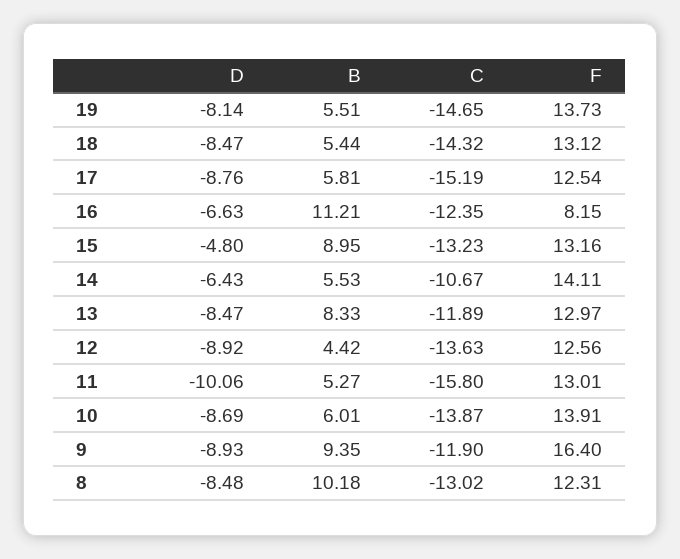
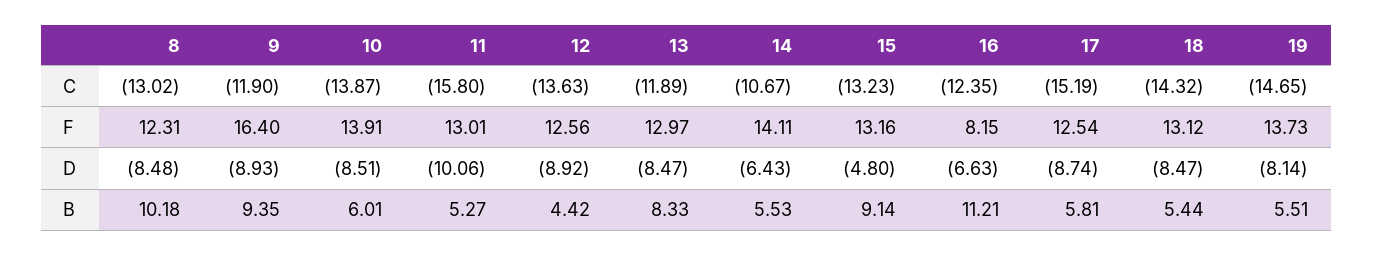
  {
    "D": {
      "19": -8.14,
      "18": -8.47,
-     "17": -8.76,
+     "17": -8.74,
      "16": -6.63,
      "15": -4.8,
      "14": -6.43,
      "13": -8.47,
      "12": -8.92,
      "11": -10.06,
-     "10": -8.69,
+     "10": -8.51,
      "9": -8.93,
      "8": -8.48
    },
    "B": {
      "19": 5.51,
      "18": 5.44,
      "17": 5.81,
      "16": 11.21,
-     "15": 8.95,
+     "15": 9.14,
      "14": 5.53,
      "13": 8.33,
      "12": 4.42,
      "11": 5.27,
      "10": 6.01,
      "9": 9.35,
      "8": 10.18
    },
    "C": {
      "19": -14.65,
      "18": -14.32,
      "17": -15.19,
      "16": -12.35,
      "15": -13.23,
      "14": -10.67,
      "13": -11.89,
      "12": -13.63,
      "11": -15.8,
      "10": -13.87,
      "9": -11.9,
      "8": -13.02
    },
    "F": {
      "19": 13.73,
      "18": 13.12,
      "17": 12.54,
      "16": 8.15,
      "15": 13.16,
      "14": 14.11,
      "13": 12.97,
      "12": 12.56,
      "11": 13.01,
      "10": 13.91,
      "9": 16.4,
      "8": 12.31
    }
  }

